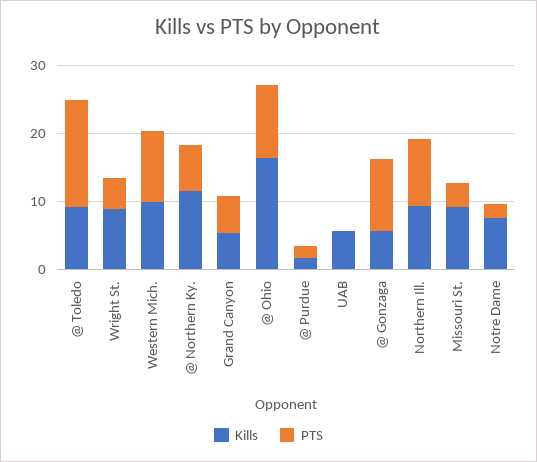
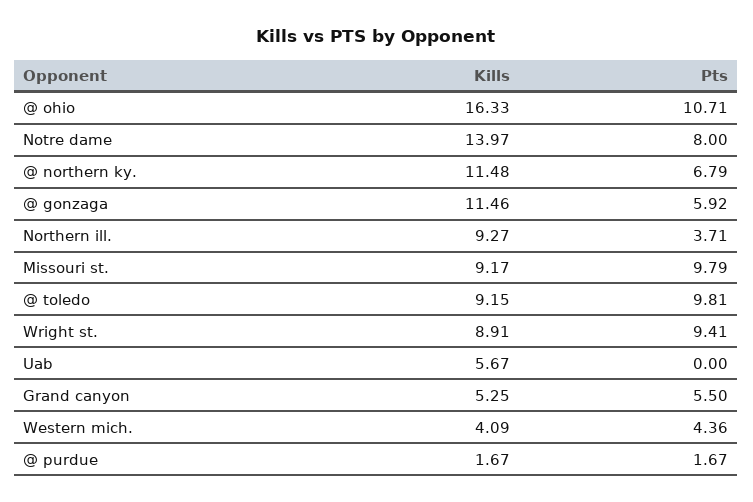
  {
    "Kills": {
      "@ Toledo": 9.15,
      "Wright St.": 8.91,
-     "Western Mich.": 10,
+     "Western Mich.": 4.09,
      "@ Northern Ky.": 11.48,
      "Grand Canyon": 5.25,
      "@ Ohio": 16.33,
      "@ Purdue": 1.67,
      "UAB": 5.67,
-     "@ Gonzaga": 6,
+     "@ Gonzaga": 11.46,
      "Northern Ill.": 9.27,
      "Missouri St.": 9.17,
-     "Notre Dame": 8
+     "Notre Dame": 13.97
    },
    "PTS": {
-     "@ Toledo": 16,
+     "@ Toledo": 9.81,
-     "Wright St.": 4,
+     "Wright St.": 9.41,
-     "Western Mich.": 10,
+     "Western Mich.": 4.36,
      "@ Northern Ky.": 6.79,
      "Grand Canyon": 5.5,
      "@ Ohio": 10.71,
      "@ Purdue": 1.67,
      "UAB": 0,
-     "@ Gonzaga": 10,
+     "@ Gonzaga": 5.92,
-     "Northern Ill.": 10,
+     "Northern Ill.": 3.71,
-     "Missouri St.": 4,
+     "Missouri St.": 9.79,
-     "Notre Dame": 2
+     "Notre Dame": 8
    }
  }

